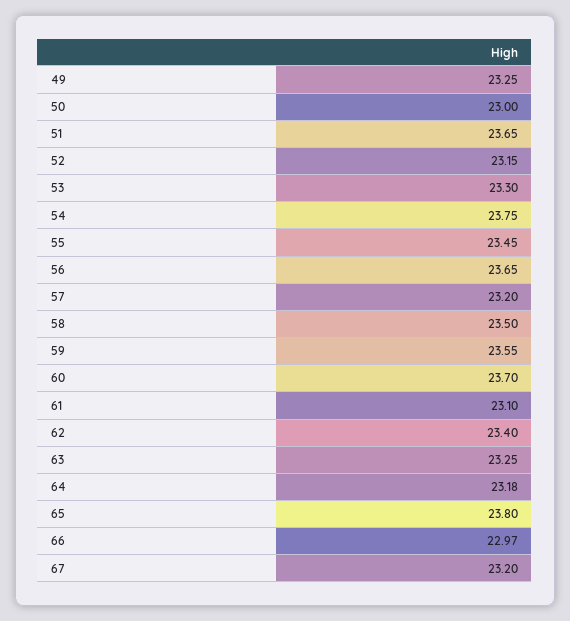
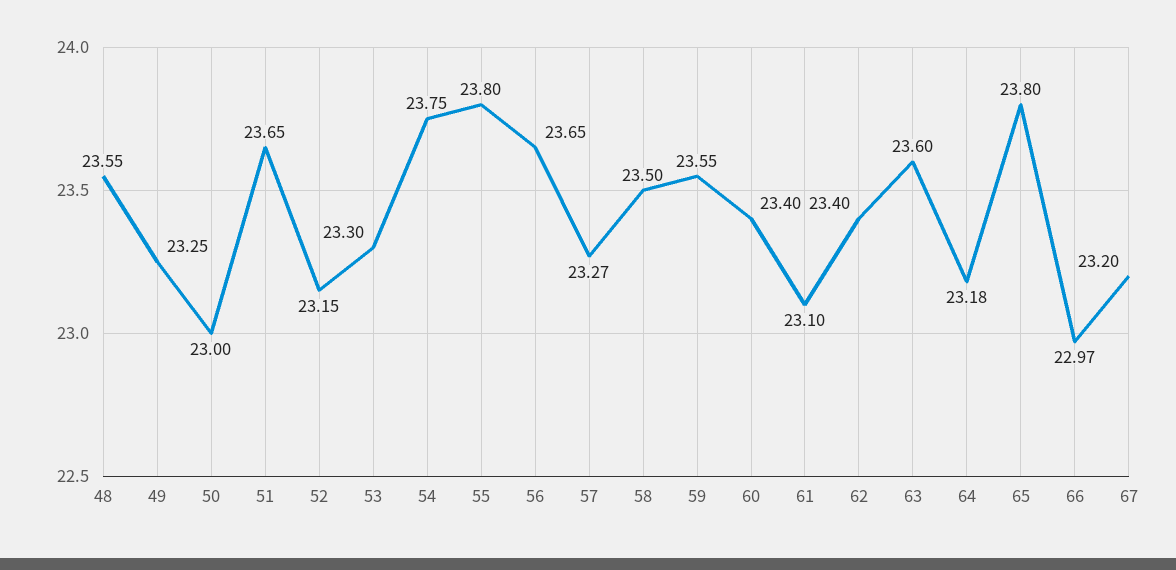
  {
    "49": 23.25,
    "50": 23,
    "51": 23.65,
    "52": 23.15,
    "53": 23.3,
    "54": 23.75,
-   "55": 23.45,
+   "55": 23.8,
    "56": 23.65,
-   "57": 23.2,
+   "57": 23.27,
    "58": 23.5,
    "59": 23.55,
-   "60": 23.7,
+   "60": 23.4,
    "61": 23.1,
    "62": 23.4,
-   "63": 23.25,
+   "63": 23.6,
    "64": 23.18,
    "65": 23.8,
    "66": 22.97,
-   "67": 23.2
+   "67": 23.2,
+   "48": 23.55
  }

